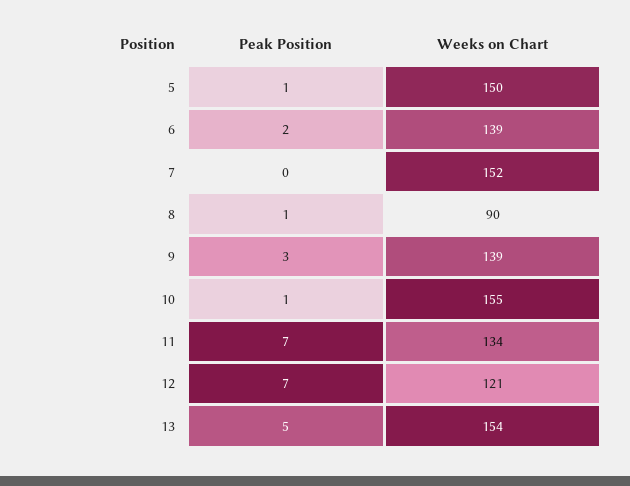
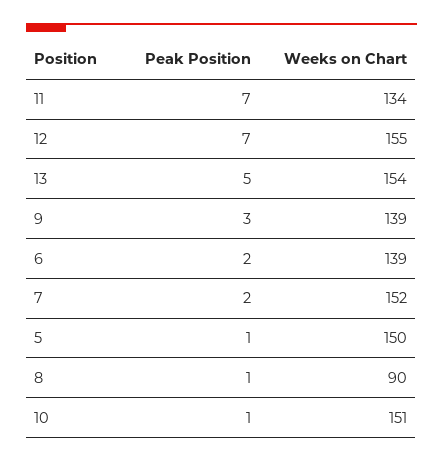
  {
    "Peak Position": {
      "5": 1,
      "6": 2,
-     "7": 0,
+     "7": 2,
      "8": 1,
      "9": 3,
      "10": 1,
      "11": 7,
      "12": 7,
      "13": 5
    },
    "Weeks on Chart": {
      "5": 150,
      "6": 139,
      "7": 152,
      "8": 90,
      "9": 139,
-     "10": 155,
+     "10": 151,
      "11": 134,
-     "12": 121,
+     "12": 155,
      "13": 154
    }
  }

